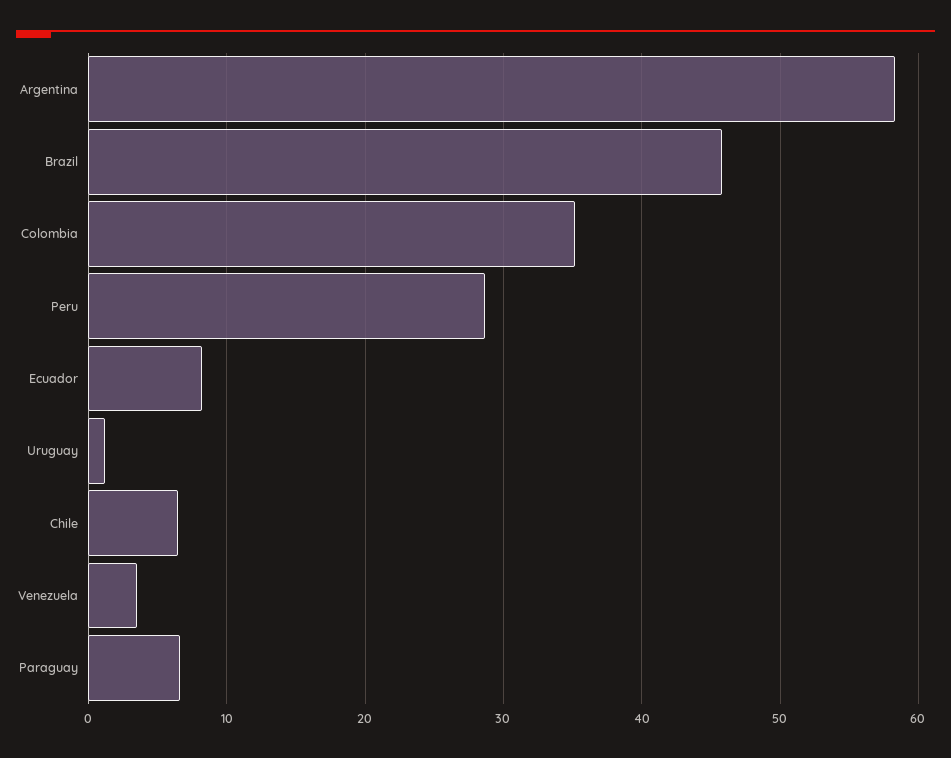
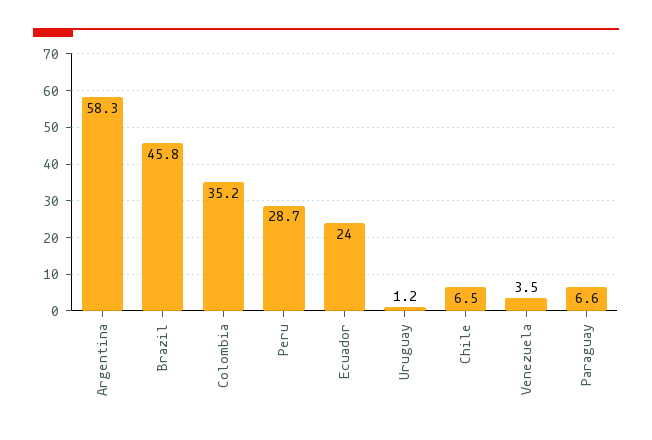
  {
    "Argentina": 58.3,
    "Brazil": 45.8,
    "Colombia": 35.2,
    "Peru": 28.7,
-   "Ecuador": 8,
+   "Ecuador": 24,
    "Uruguay": 1.2,
    "Chile": 6.5,
    "Venezuela": 3.5,
    "Paraguay": 6.6
  }

